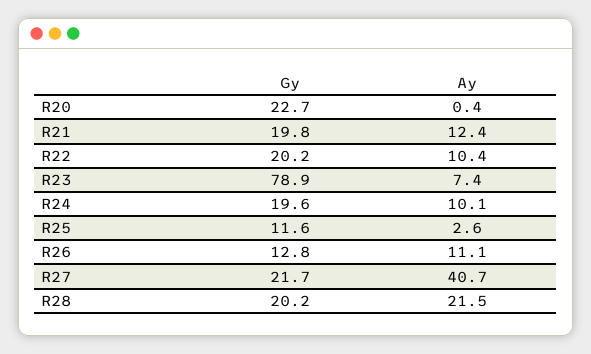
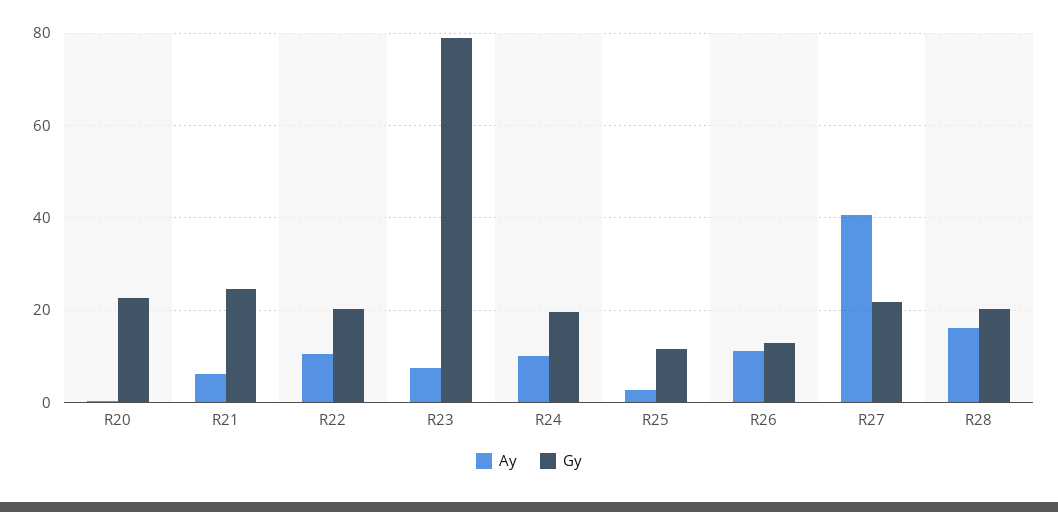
  {
    "Gy": {
      "R20": 22.7,
-     "R21": 19.8,
+     "R21": 24,
      "R22": 20.2,
      "R23": 78.9,
      "R24": 19.6,
      "R25": 11.6,
      "R26": 12.8,
      "R27": 21.7,
      "R28": 20.2
    },
    "Ay": {
      "R20": 0.4,
-     "R21": 12.4,
+     "R21": 6,
      "R22": 10.4,
      "R23": 7.4,
      "R24": 10.1,
      "R25": 2.6,
      "R26": 11.1,
      "R27": 40.7,
-     "R28": 21.5
+     "R28": 16
    }
  }

